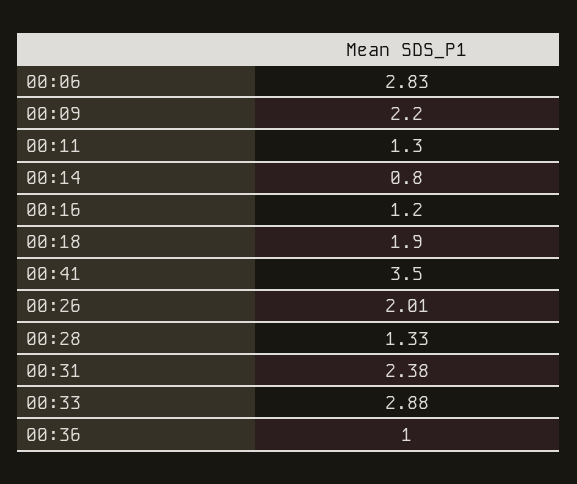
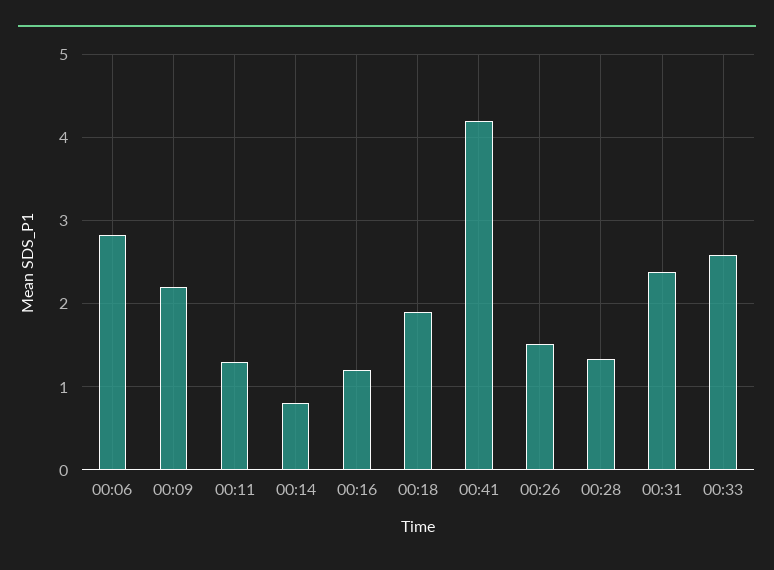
  {
    "00:06": 2.83,
    "00:09": 2.2,
    "00:11": 1.3,
    "00:14": 0.8,
    "00:16": 1.2,
    "00:18": 1.9,
-   "00:41": 3.5,
+   "00:41": 4.2,
-   "00:26": 2.01,
+   "00:26": 1.5,
    "00:28": 1.33,
    "00:31": 2.38,
-   "00:33": 2.88,
+   "00:33": 2.6
-   "00:36": 1
  }

